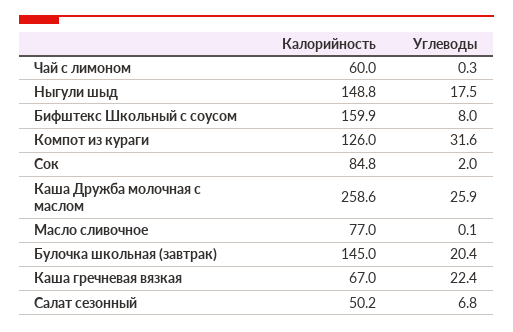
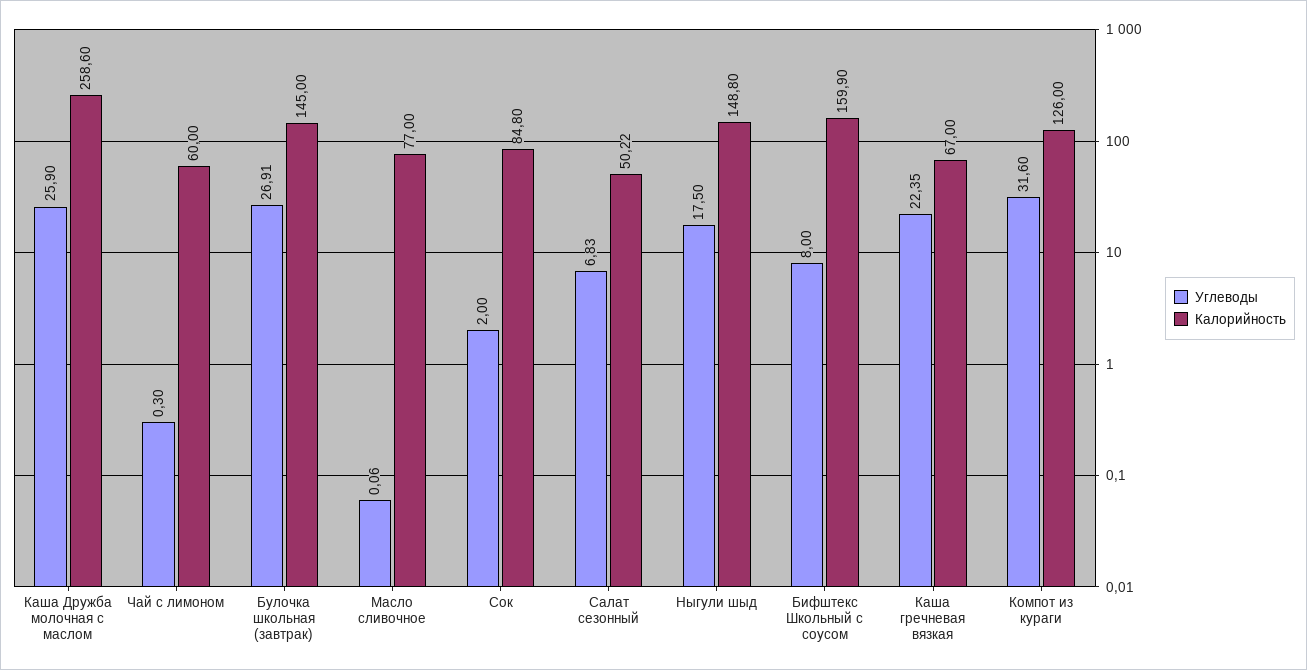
  {
    "Калорийность": {
      "Чай с лимоном": 60,
      "Ныгули шыд": 148.8,
      "Бифштекс Школьный с соусом": 159.9,
      "Компот из кураги": 126,
      "Сок": 84.8,
      "Каша Дружба молочная с маслом": 258.6,
      "Масло сливочное": 77,
      "Булочка школьная (завтрак)": 145,
      "Каша гречневая вязкая": 67,
      "Салат сезонный": 50.22
    },
    "Углеводы": {
      "Чай с лимоном": 0.3,
      "Ныгули шыд": 17.5,
      "Бифштекс Школьный с соусом": 8,
      "Компот из кураги": 31.6,
      "Сок": 2,
      "Каша Дружба молочная с маслом": 25.9,
      "Масло сливочное": 0.06,
-     "Булочка школьная (завтрак)": 20.4,
+     "Булочка школьная (завтрак)": 26.91,
      "Каша гречневая вязкая": 22.35,
      "Салат сезонный": 6.83
    }
  }

